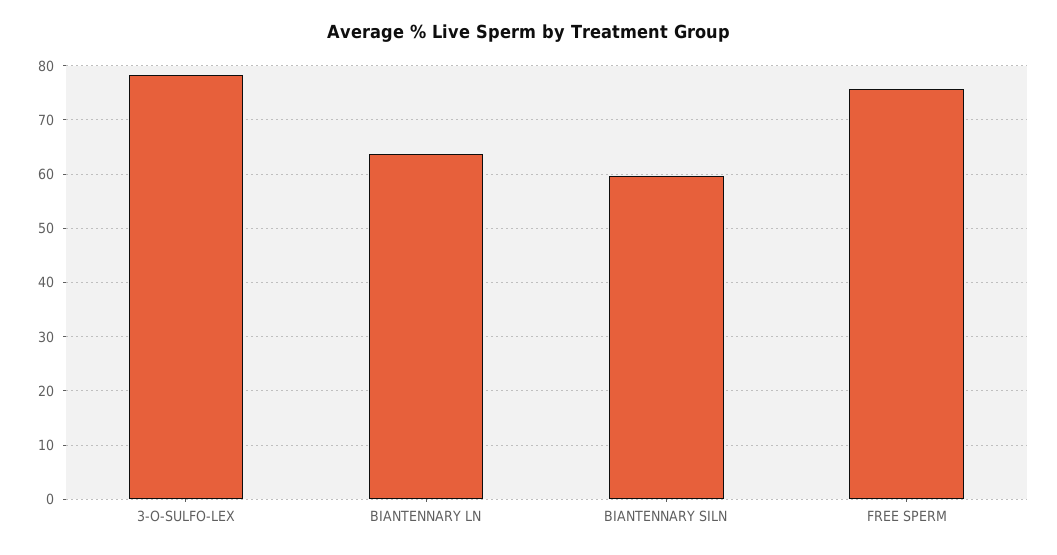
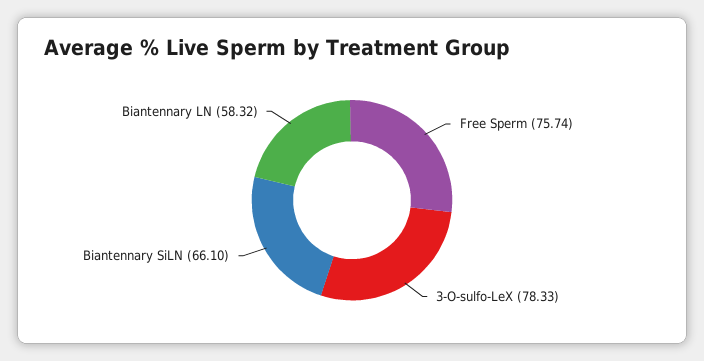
  {
    "3-O-SULFO-LEX": 78.33,
-   "BIANTENNARY LN": 64,
+   "BIANTENNARY LN": 58.32,
-   "BIANTENNARY SILN": 60,
+   "BIANTENNARY SILN": 66.1,
    "FREE SPERM": 75.74
  }

